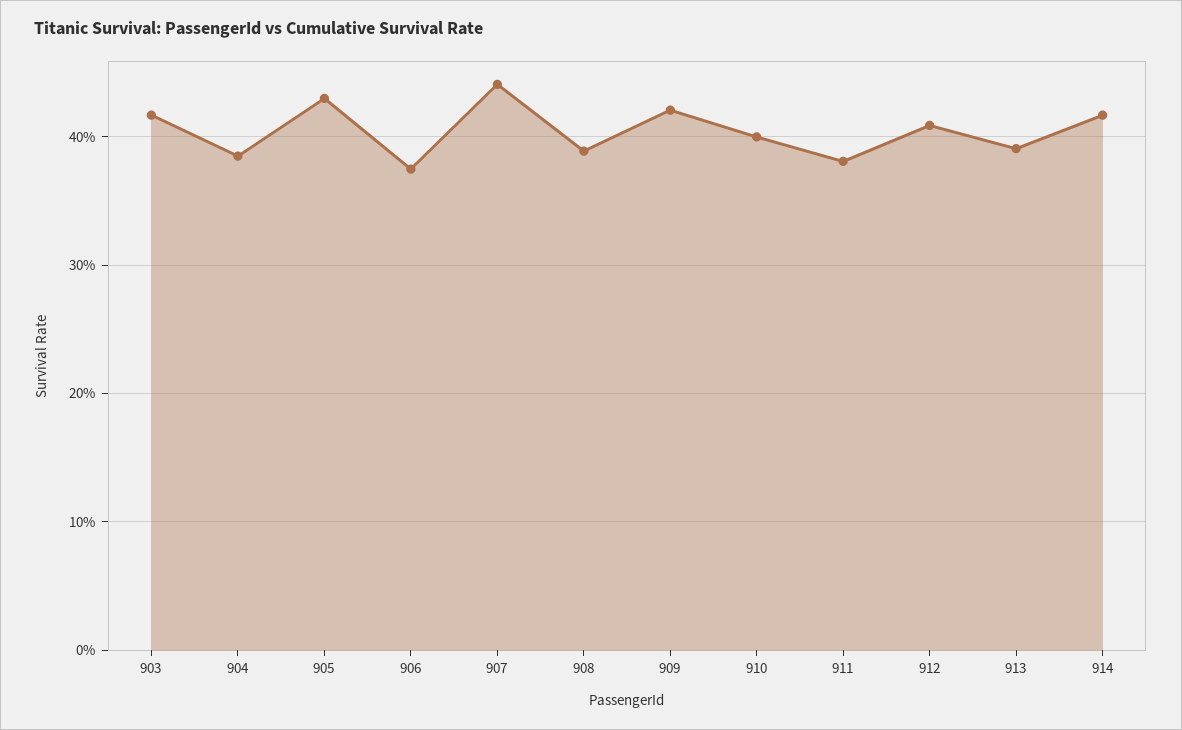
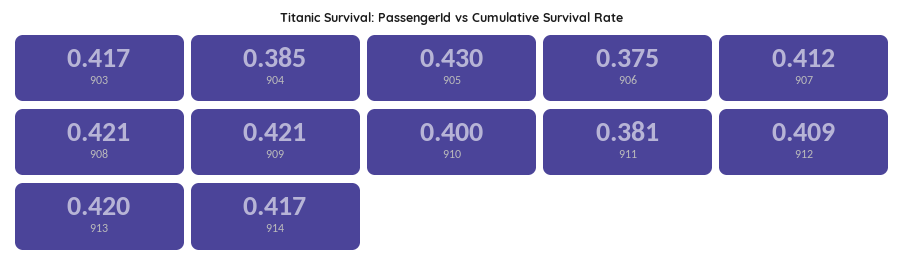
  {
    "903": 0.417,
    "904": 0.385,
    "905": 0.43,
    "906": 0.375,
-   "907": 0.44,
+   "907": 0.412,
-   "908": 0.39,
+   "908": 0.421,
    "909": 0.421,
    "910": 0.4,
    "911": 0.381,
    "912": 0.409,
-   "913": 0.39,
+   "913": 0.42,
    "914": 0.417
  }

